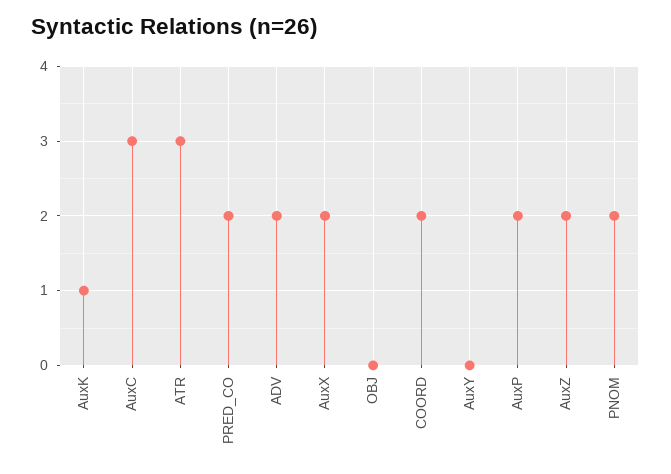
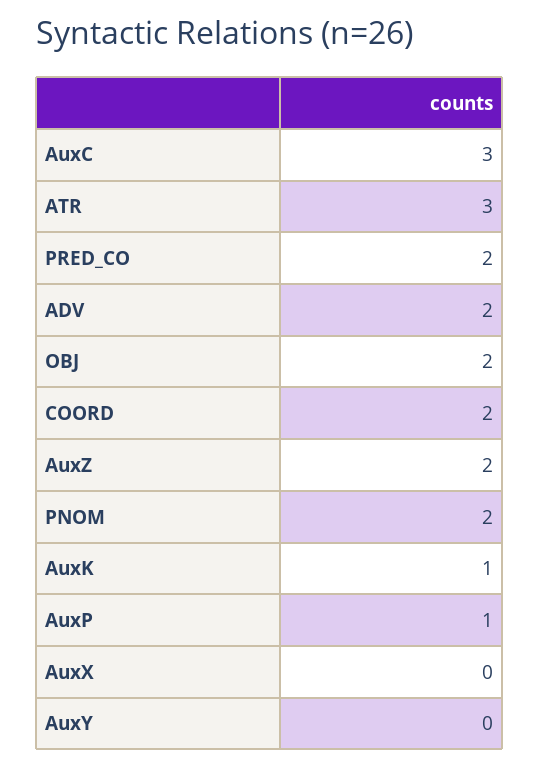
  {
    "AuxK": 1,
    "AuxC": 3,
    "ATR": 3,
    "PRED_CO": 2,
    "ADV": 2,
-   "AuxX": 2,
+   "AuxX": 0,
-   "OBJ": 0,
+   "OBJ": 2,
    "COORD": 2,
    "AuxY": 0,
-   "AuxP": 2,
+   "AuxP": 1,
    "AuxZ": 2,
    "PNOM": 2
  }

